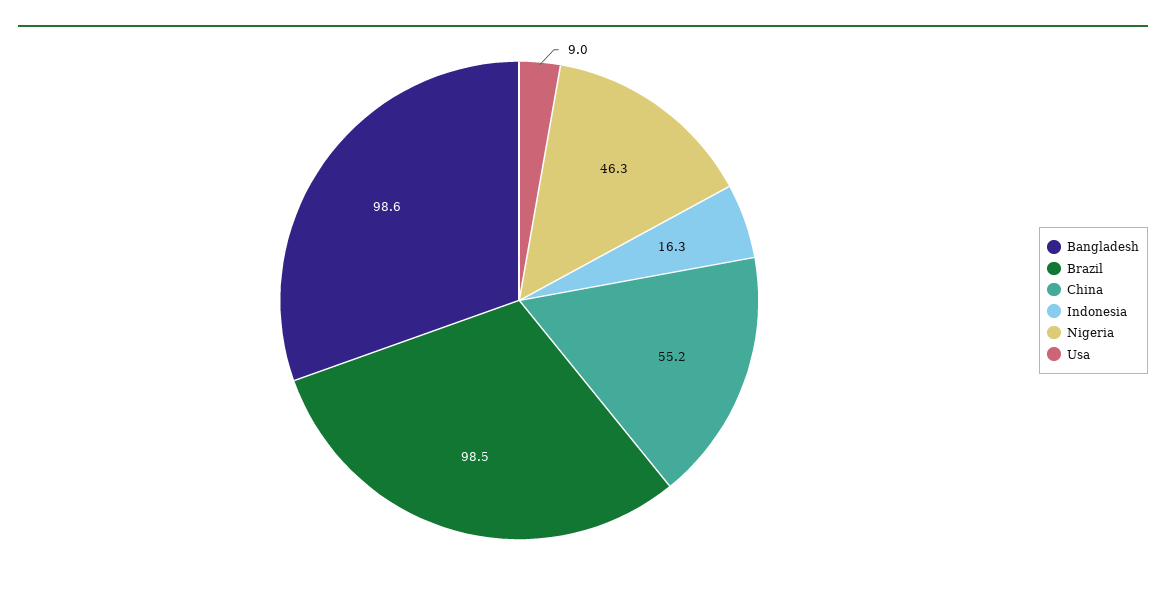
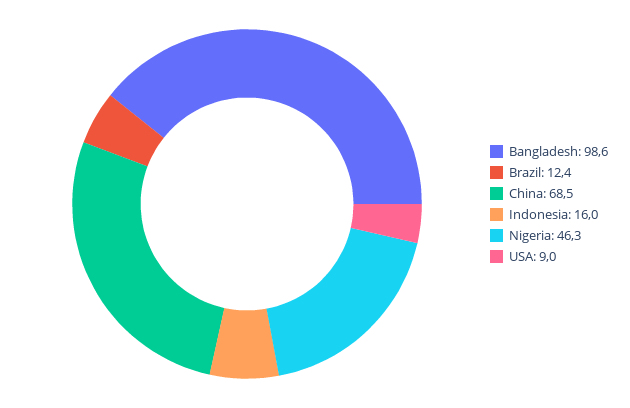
  {
    "Bangladesh": 98.6,
-   "Brazil": 98.5,
+   "Brazil": 12.4,
-   "China": 55.2,
+   "China": 68.5,
-   "Indonesia": 16.3,
+   "Indonesia": 16,
    "Nigeria": 46.3,
    "Usa": 9
  }

